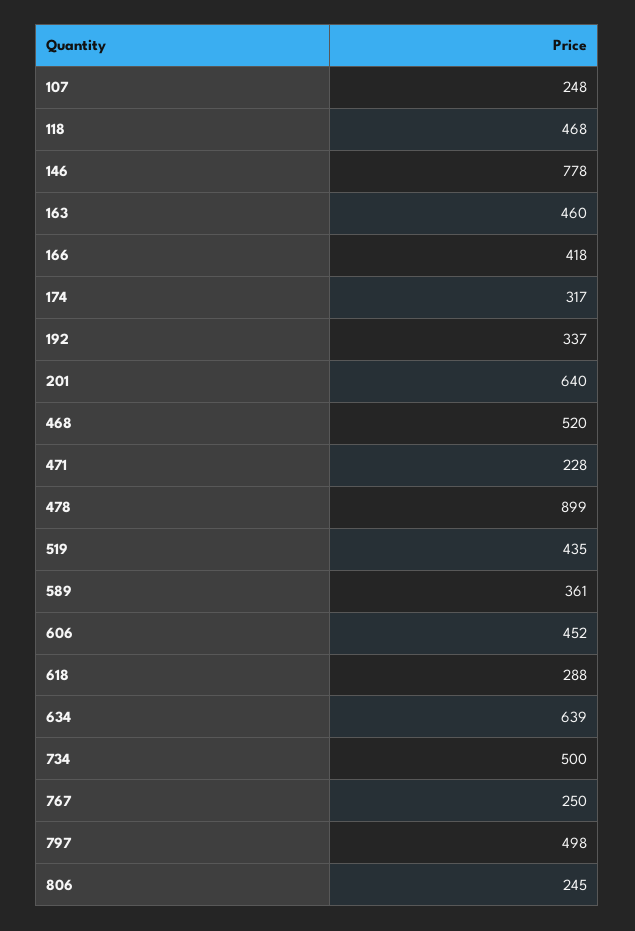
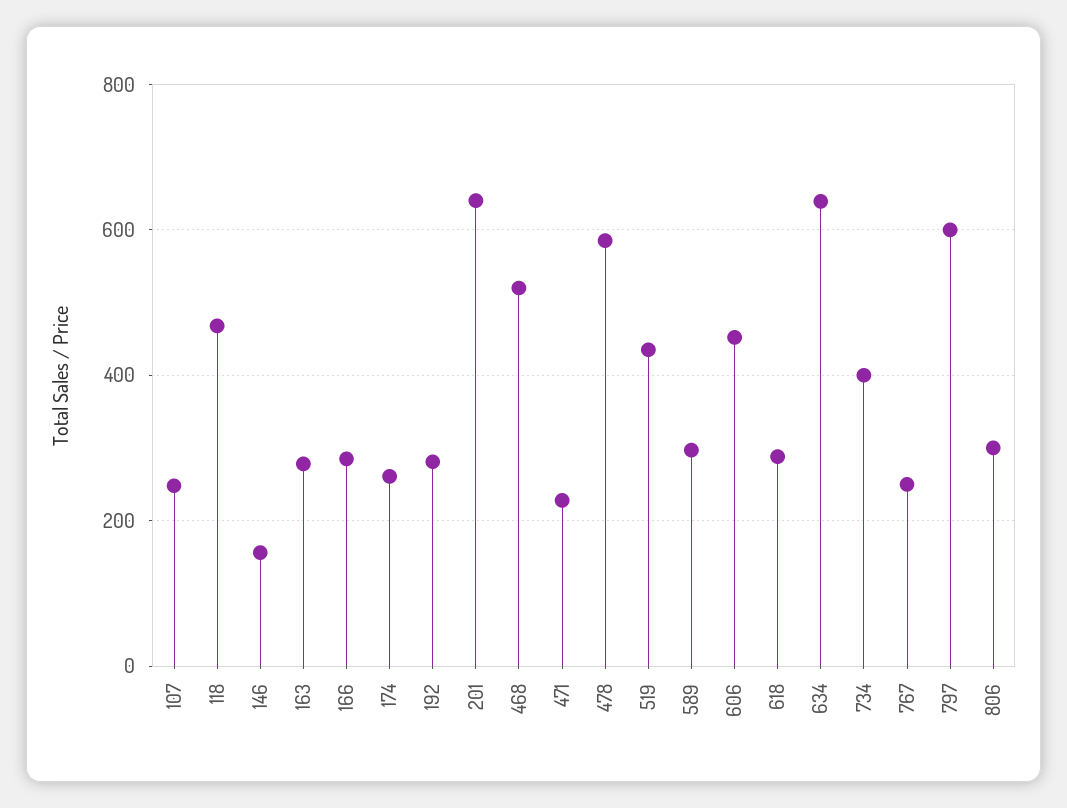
  {
    "107": 248,
    "118": 468,
-   "146": 778,
+   "146": 160,
-   "163": 460,
+   "163": 280,
-   "166": 418,
+   "166": 280,
-   "174": 317,
+   "174": 260,
-   "192": 337,
+   "192": 280,
    "201": 640,
    "468": 520,
    "471": 228,
-   "478": 899,
+   "478": 580,
    "519": 435,
-   "589": 361,
+   "589": 300,
    "606": 452,
    "618": 288,
    "634": 639,
-   "734": 500,
+   "734": 400,
    "767": 250,
-   "797": 498,
+   "797": 600,
-   "806": 245
+   "806": 300
  }

